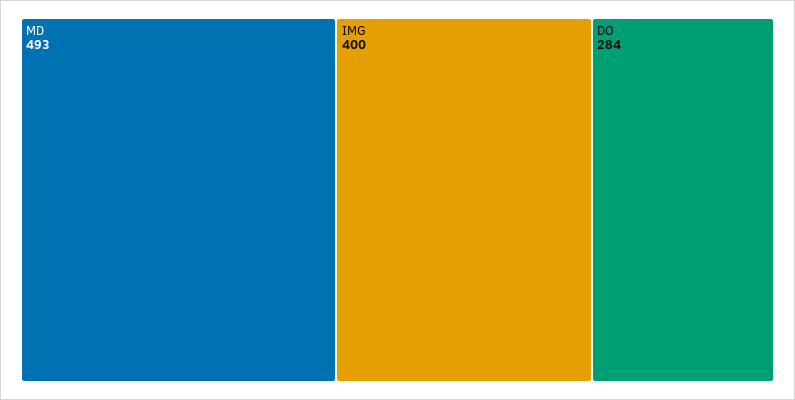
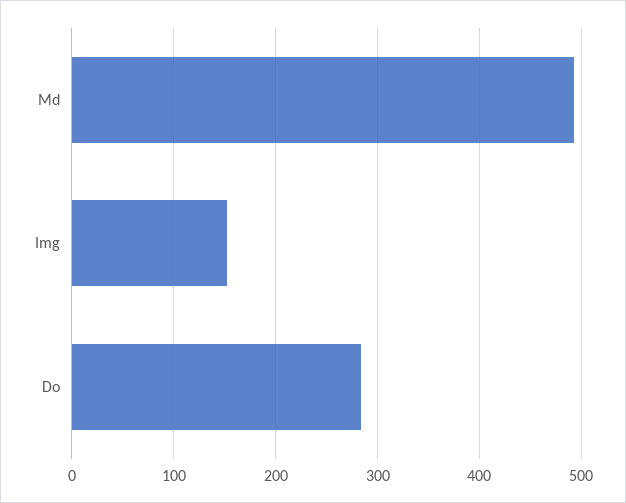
  {
    "MD": 493,
-   "IMG": 400,
+   "IMG": 150,
    "DO": 284
  }

